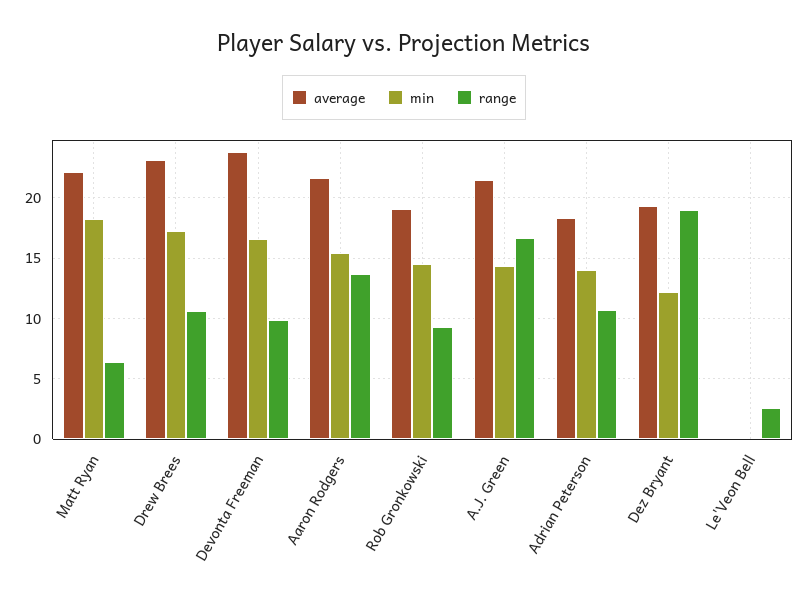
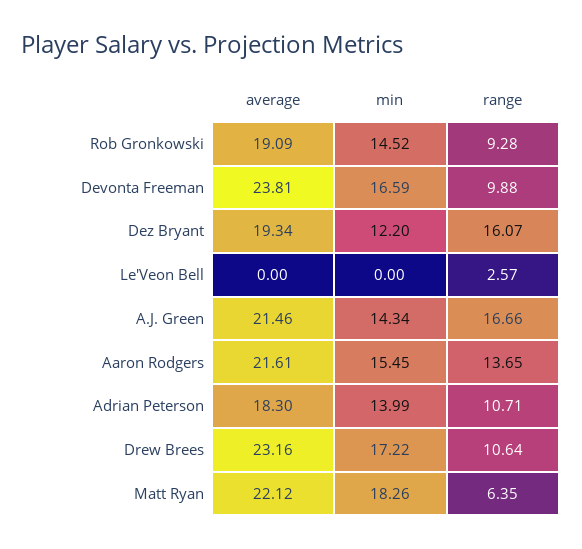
  {
    "average": {
      "Matt Ryan": 22.12,
      "Drew Brees": 23.16,
      "Devonta Freeman": 23.81,
      "Aaron Rodgers": 21.61,
      "Rob Gronkowski": 19.09,
      "A.J. Green": 21.46,
      "Adrian Peterson": 18.3,
      "Dez Bryant": 19.34,
      "Le'Veon Bell": 0
    },
    "min": {
      "Matt Ryan": 18.26,
      "Drew Brees": 17.22,
      "Devonta Freeman": 16.59,
      "Aaron Rodgers": 15.45,
      "Rob Gronkowski": 14.52,
      "A.J. Green": 14.34,
      "Adrian Peterson": 13.99,
      "Dez Bryant": 12.2,
      "Le'Veon Bell": 0
    },
    "range": {
      "Matt Ryan": 6.35,
      "Drew Brees": 10.64,
      "Devonta Freeman": 9.88,
      "Aaron Rodgers": 13.65,
      "Rob Gronkowski": 9.28,
      "A.J. Green": 16.66,
      "Adrian Peterson": 10.71,
-     "Dez Bryant": 19,
+     "Dez Bryant": 16.07,
      "Le'Veon Bell": 2.57
    }
  }

